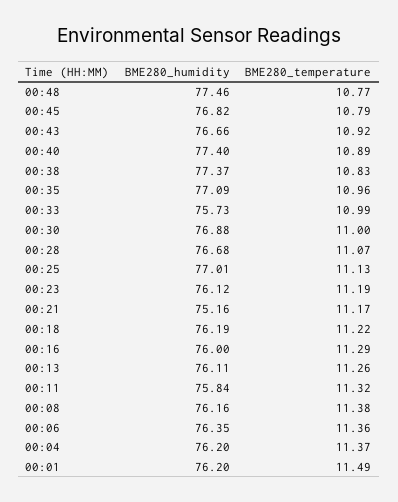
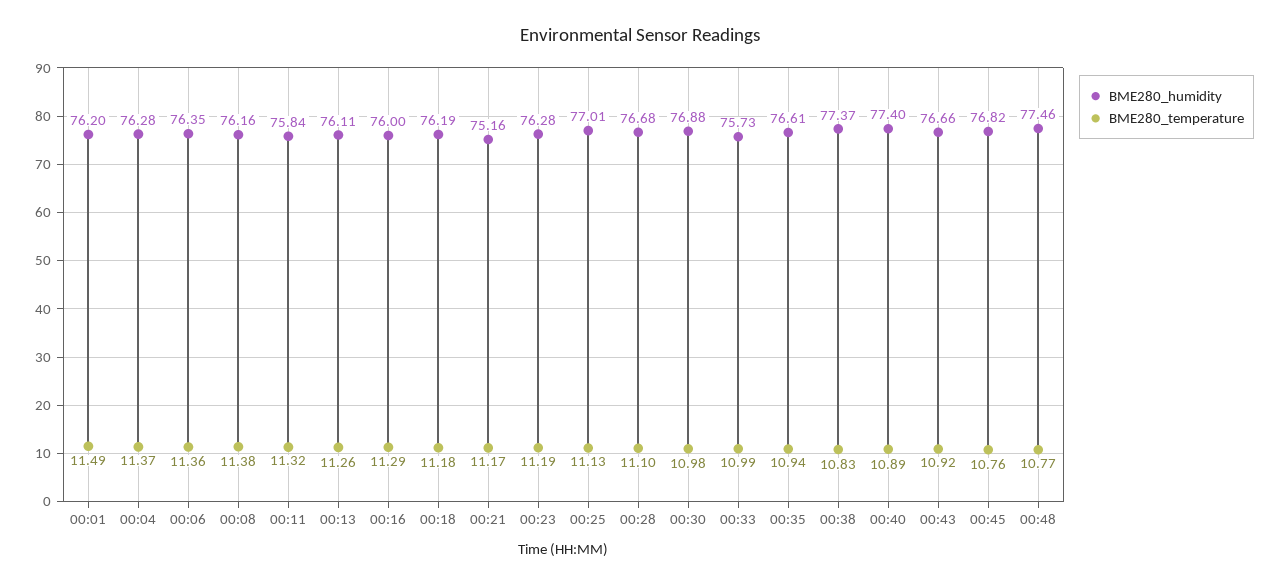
  {
    "BME280_humidity": {
      "00:48": 77.46,
      "00:45": 76.82,
      "00:43": 76.66,
      "00:40": 77.4,
      "00:38": 77.37,
-     "00:35": 77.09,
+     "00:35": 76.61,
      "00:33": 75.73,
      "00:30": 76.88,
      "00:28": 76.68,
      "00:25": 77.01,
-     "00:23": 76.12,
+     "00:23": 76.28,
      "00:21": 75.16,
      "00:18": 76.19,
      "00:16": 76,
      "00:13": 76.11,
      "00:11": 75.84,
      "00:08": 76.16,
      "00:06": 76.35,
-     "00:04": 76.2,
+     "00:04": 76.28,
      "00:01": 76.2
    },
    "BME280_temperature": {
      "00:48": 10.77,
-     "00:45": 10.79,
+     "00:45": 10.76,
      "00:43": 10.92,
      "00:40": 10.89,
      "00:38": 10.83,
-     "00:35": 10.96,
+     "00:35": 10.94,
      "00:33": 10.99,
-     "00:30": 11,
+     "00:30": 10.98,
-     "00:28": 11.07,
+     "00:28": 11.1,
      "00:25": 11.13,
      "00:23": 11.19,
      "00:21": 11.17,
-     "00:18": 11.22,
+     "00:18": 11.18,
      "00:16": 11.29,
      "00:13": 11.26,
      "00:11": 11.32,
      "00:08": 11.38,
      "00:06": 11.36,
      "00:04": 11.37,
      "00:01": 11.49
    }
  }

